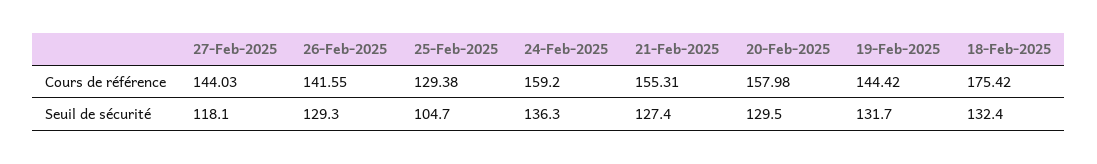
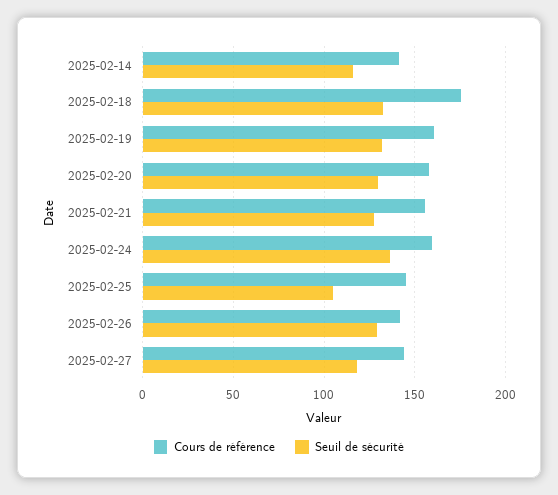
  {
    "Cours de référence": {
      "27-Feb-2025": 144.03,
      "26-Feb-2025": 141.55,
-     "25-Feb-2025": 129.38,
+     "25-Feb-2025": 145,
      "24-Feb-2025": 159.2,
      "21-Feb-2025": 155.31,
      "20-Feb-2025": 157.98,
-     "19-Feb-2025": 144.42,
+     "19-Feb-2025": 160,
-     "18-Feb-2025": 175.42
+     "18-Feb-2025": 175.42,
+     "2025-02-14": 140
    },
    "Seuil de sécurité": {
      "27-Feb-2025": 118.1,
      "26-Feb-2025": 129.3,
      "25-Feb-2025": 104.7,
      "24-Feb-2025": 136.3,
      "21-Feb-2025": 127.4,
      "20-Feb-2025": 129.5,
      "19-Feb-2025": 131.7,
-     "18-Feb-2025": 132.4
+     "18-Feb-2025": 132.4,
+     "2025-02-14": 115
    }
  }

